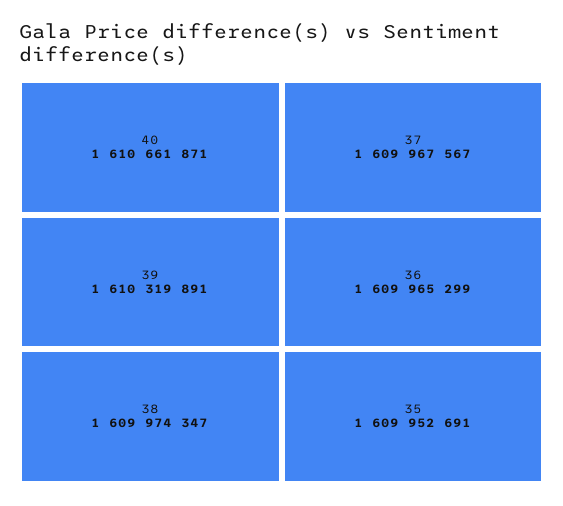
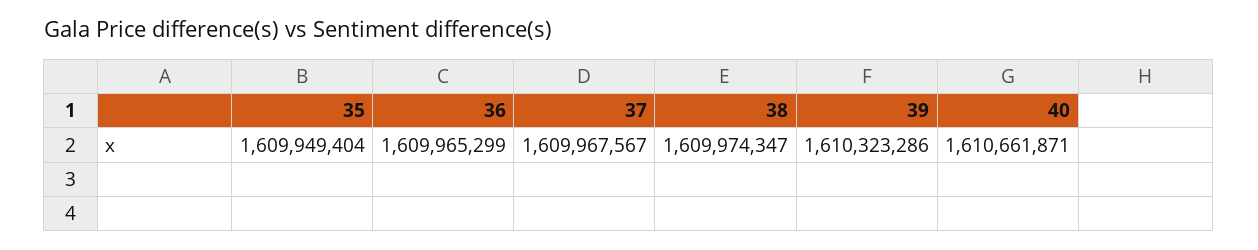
  {
    "40": 1610661871,
-   "39": 1610319891,
+   "39": 1610323286,
    "38": 1609974347,
    "37": 1609967567,
    "36": 1609965299,
-   "35": 1609952691
+   "35": 1609949404
  }

